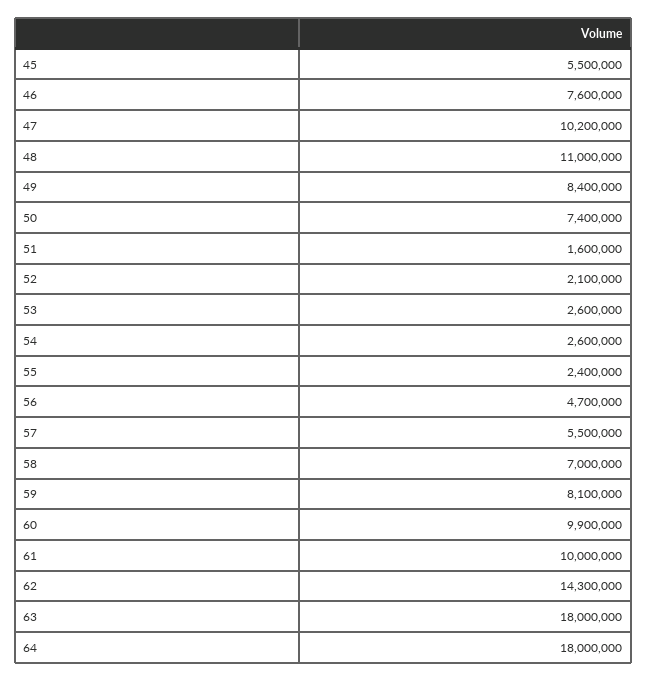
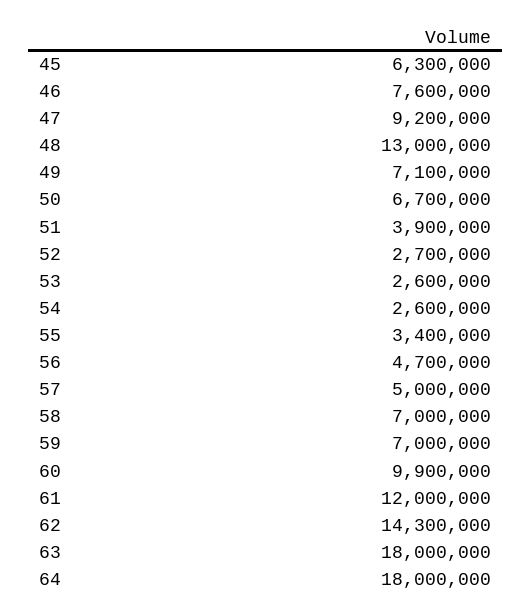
  {
-   "45": 5500000,
+   "45": 6300000,
    "46": 7600000,
-   "47": 10200000,
+   "47": 9200000,
-   "48": 11000000,
+   "48": 13000000,
-   "49": 8400000,
+   "49": 7100000,
-   "50": 7400000,
+   "50": 6700000,
-   "51": 1600000,
+   "51": 3900000,
-   "52": 2100000,
+   "52": 2700000,
    "53": 2600000,
    "54": 2600000,
-   "55": 2400000,
+   "55": 3400000,
    "56": 4700000,
-   "57": 5500000,
+   "57": 5000000,
    "58": 7000000,
-   "59": 8100000,
+   "59": 7000000,
    "60": 9900000,
-   "61": 10000000,
+   "61": 12000000,
    "62": 14300000,
    "63": 18000000,
    "64": 18000000
  }

